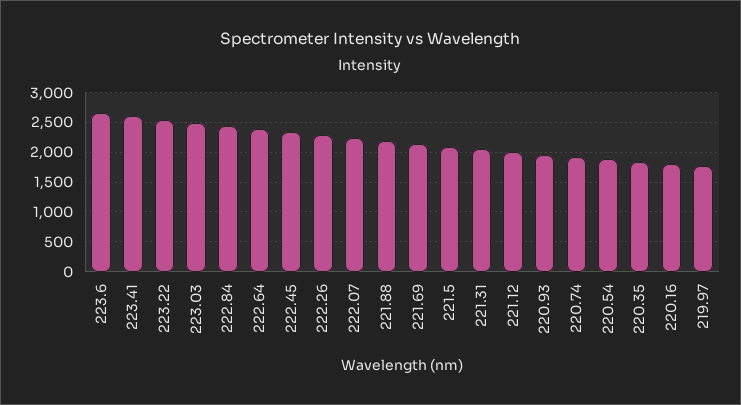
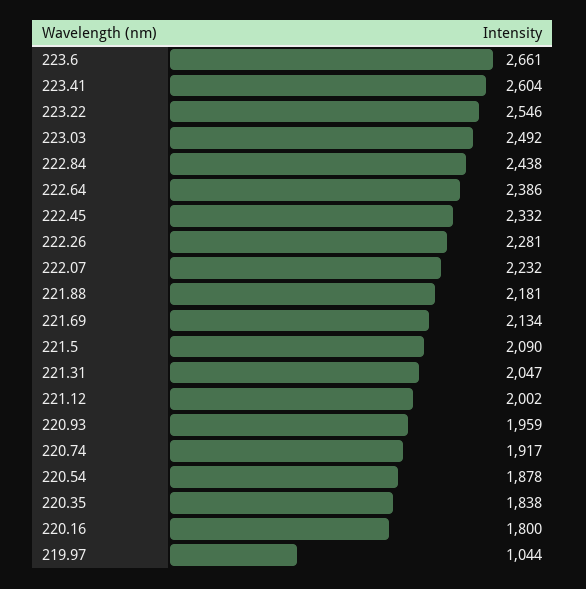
  {
    "223.6": 2661,
    "223.41": 2604,
    "223.22": 2546,
    "223.03": 2492,
    "222.84": 2438,
    "222.64": 2386,
    "222.45": 2332,
    "222.26": 2281,
    "222.07": 2232,
    "221.88": 2181,
    "221.69": 2134,
    "221.5": 2090,
    "221.31": 2047,
    "221.12": 2002,
    "220.93": 1959,
    "220.74": 1917,
    "220.54": 1878,
    "220.35": 1838,
    "220.16": 1800,
-   "219.97": 1750
+   "219.97": 1044
  }

